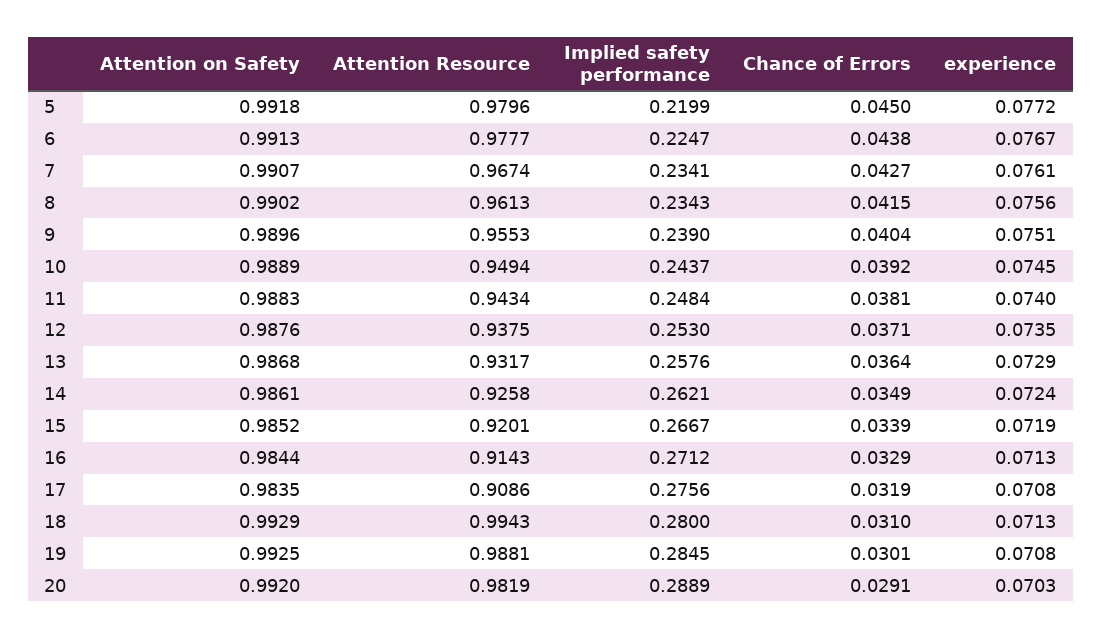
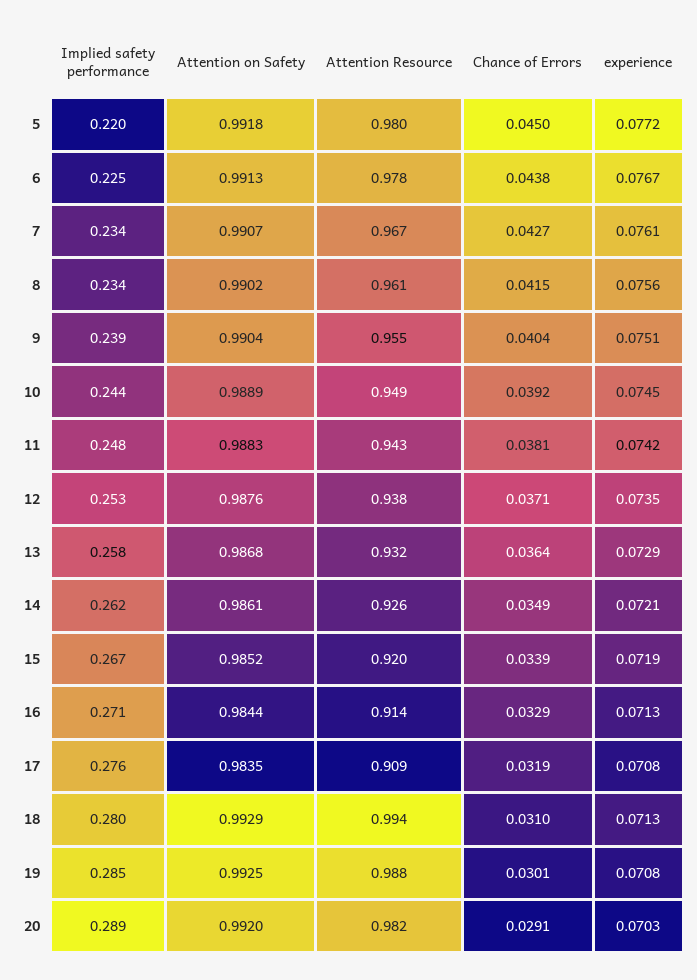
  {
    "Attention on Safety": {
      "5": 0.9918,
      "6": 0.9913,
      "7": 0.9907,
      "8": 0.9902,
-     "9": 0.9896,
+     "9": 0.9904,
      "10": 0.9889,
      "11": 0.9883,
      "12": 0.9876,
      "13": 0.9868,
      "14": 0.9861,
      "15": 0.9852,
      "16": 0.9844,
      "17": 0.9835,
      "18": 0.9929,
      "19": 0.9925,
      "20": 0.992
    },
    "Attention Resource": {
      "5": 0.9796,
      "6": 0.9777,
      "7": 0.9674,
      "8": 0.9613,
      "9": 0.9553,
      "10": 0.9494,
      "11": 0.9434,
      "12": 0.9375,
      "13": 0.9317,
      "14": 0.9258,
      "15": 0.9201,
      "16": 0.9143,
      "17": 0.9086,
      "18": 0.9943,
      "19": 0.9881,
      "20": 0.9819
    },
    "Implied safety performance": {
      "5": 0.2199,
      "6": 0.2247,
      "7": 0.2341,
      "8": 0.2343,
      "9": 0.239,
      "10": 0.2437,
      "11": 0.2484,
      "12": 0.253,
      "13": 0.2576,
      "14": 0.2621,
      "15": 0.2667,
      "16": 0.2712,
      "17": 0.2756,
      "18": 0.28,
      "19": 0.2845,
      "20": 0.2889
    },
    "Chance of Errors": {
      "5": 0.045,
      "6": 0.0438,
      "7": 0.0427,
      "8": 0.0415,
      "9": 0.0404,
      "10": 0.0392,
      "11": 0.0381,
      "12": 0.0371,
      "13": 0.0364,
      "14": 0.0349,
      "15": 0.0339,
      "16": 0.0329,
      "17": 0.0319,
      "18": 0.031,
      "19": 0.0301,
      "20": 0.0291
    },
    "experience": {
      "5": 0.0772,
      "6": 0.0767,
      "7": 0.0761,
      "8": 0.0756,
      "9": 0.0751,
      "10": 0.0745,
-     "11": 0.074,
+     "11": 0.0742,
      "12": 0.0735,
      "13": 0.0729,
-     "14": 0.0724,
+     "14": 0.0721,
      "15": 0.0719,
      "16": 0.0713,
      "17": 0.0708,
      "18": 0.0713,
      "19": 0.0708,
      "20": 0.0703
    }
  }

